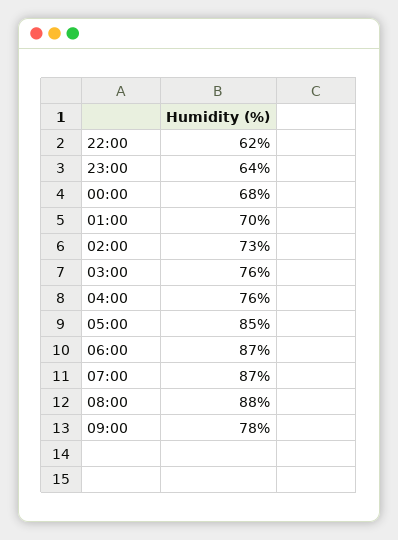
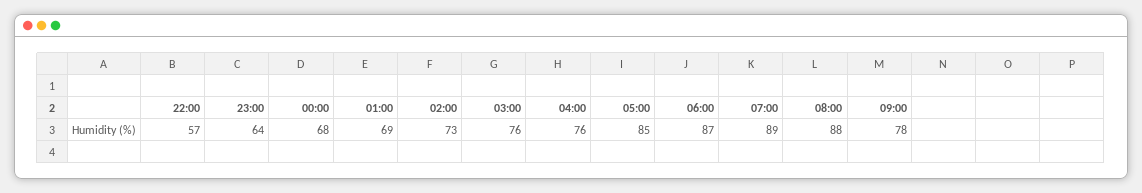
  {
-   "22:00": 62,
+   "22:00": 57,
    "23:00": 64,
    "00:00": 68,
-   "01:00": 70,
+   "01:00": 69,
    "02:00": 73,
    "03:00": 76,
    "04:00": 76,
    "05:00": 85,
    "06:00": 87,
-   "07:00": 87,
+   "07:00": 89,
    "08:00": 88,
    "09:00": 78
  }

